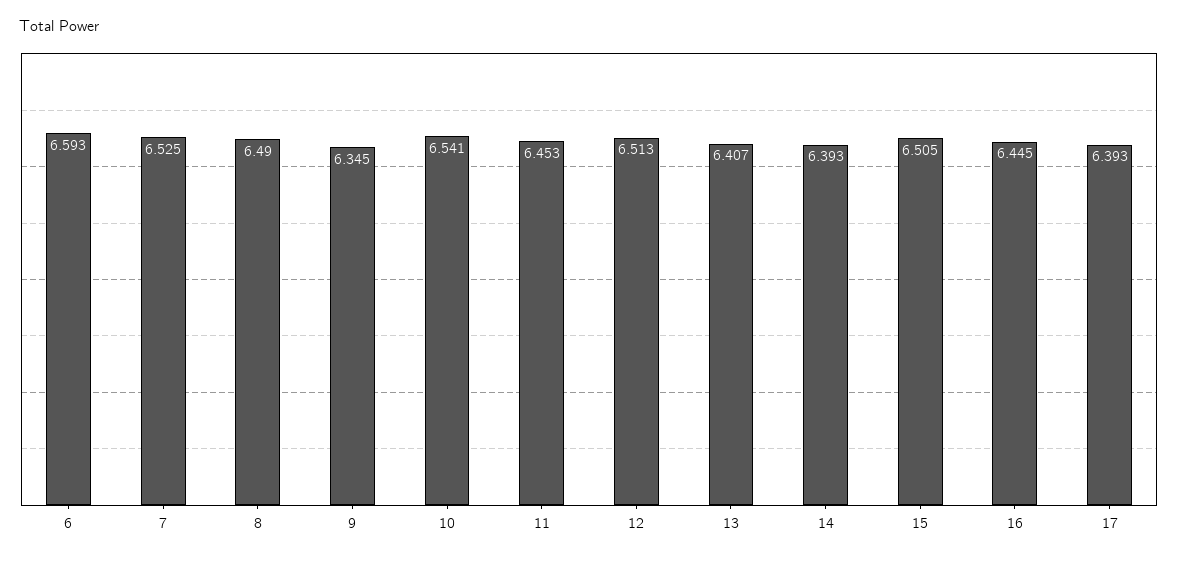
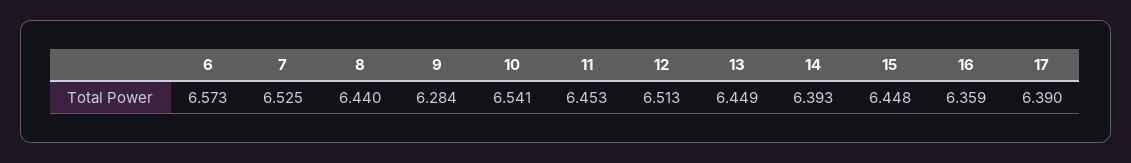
  {
-   "6": 6.593,
+   "6": 6.573,
    "7": 6.525,
-   "8": 6.49,
+   "8": 6.44,
-   "9": 6.345,
+   "9": 6.284,
    "10": 6.541,
    "11": 6.453,
    "12": 6.513,
-   "13": 6.407,
+   "13": 6.449,
    "14": 6.393,
-   "15": 6.505,
+   "15": 6.448,
-   "16": 6.445,
+   "16": 6.359,
-   "17": 6.393
+   "17": 6.39
  }

